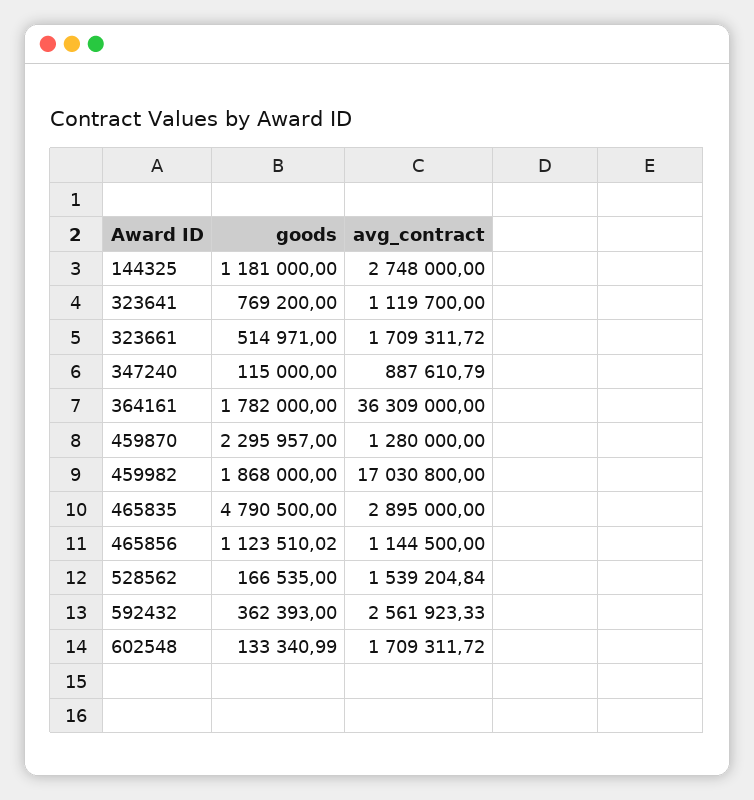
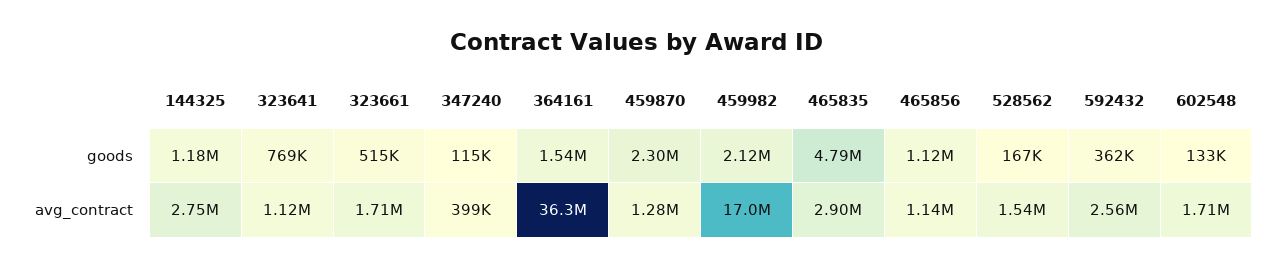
  {
    "goods": {
      "144325": 1181000,
      "323641": 769200,
      "323661": 514971,
      "347240": 115000,
-     "364161": 1782000,
+     "364161": 1540000,
      "459870": 2295957,
-     "459982": 1868000,
+     "459982": 2120000,
      "465835": 4790500,
      "465856": 1123510.02,
      "528562": 166535,
      "592432": 362393,
      "602548": 133340.99
    },
    "avg_contract": {
      "144325": 2748000,
      "323641": 1119700,
      "323661": 1709311.72,
-     "347240": 887610.79,
+     "347240": 399000,
      "364161": 36309000,
      "459870": 1280000,
      "459982": 17030800,
      "465835": 2895000,
      "465856": 1144500,
      "528562": 1539204.84,
      "592432": 2561923.33,
      "602548": 1709311.72
    }
  }

